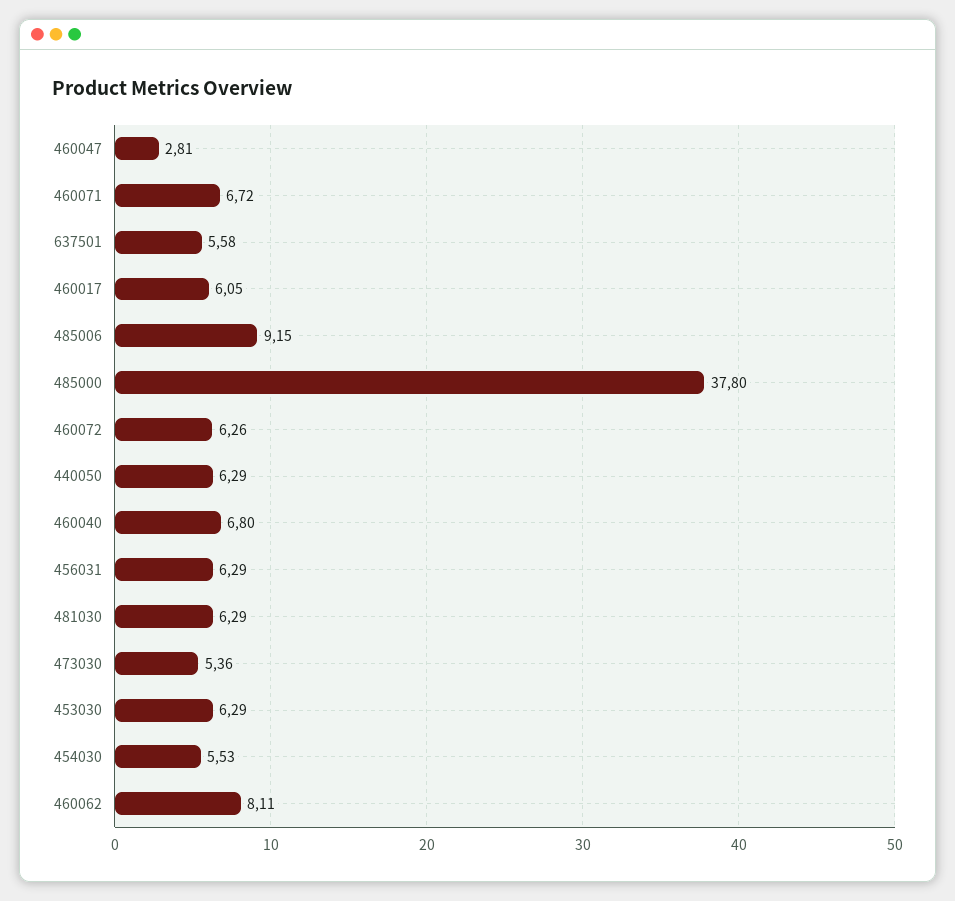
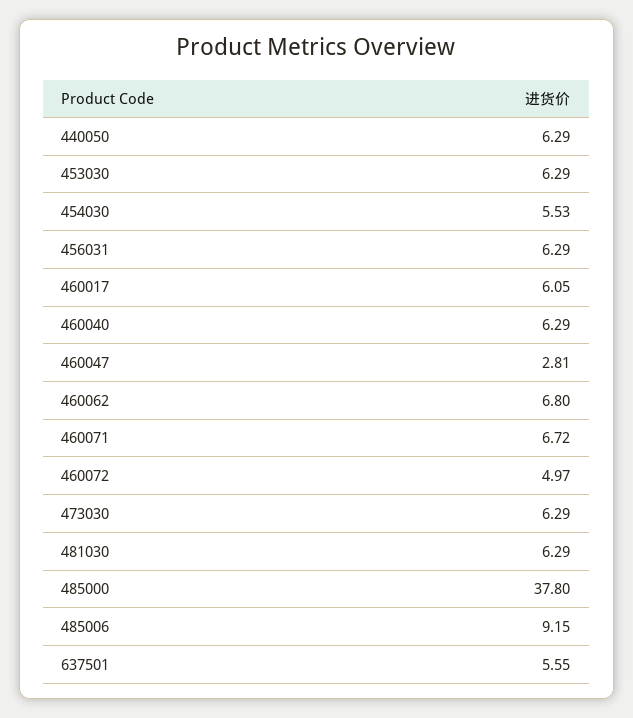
  {
    "460047": 2.81,
    "460071": 6.72,
-   "637501": 5.58,
+   "637501": 5.55,
    "460017": 6.05,
    "485006": 9.15,
    "485000": 37.8,
-   "460072": 6.26,
+   "460072": 4.97,
    "440050": 6.29,
-   "460040": 6.8,
+   "460040": 6.29,
    "456031": 6.29,
    "481030": 6.29,
-   "473030": 5.36,
+   "473030": 6.29,
    "453030": 6.29,
    "454030": 5.53,
-   "460062": 8.11
+   "460062": 6.8
  }

